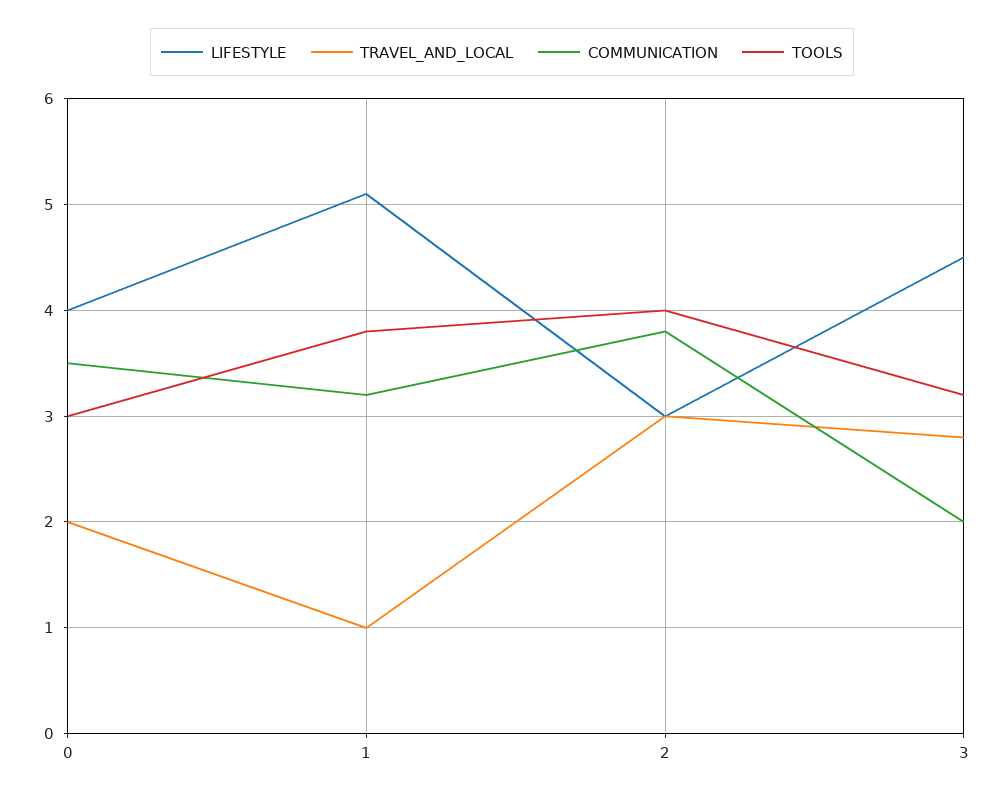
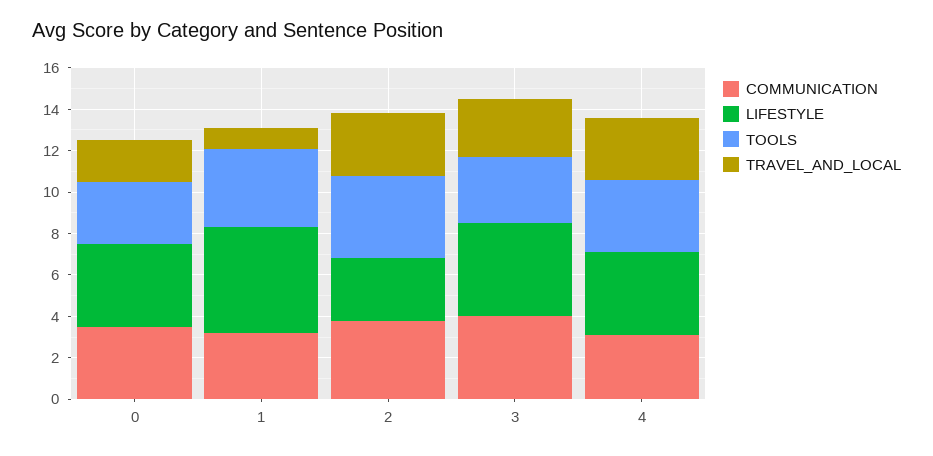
  {
    "LIFESTYLE": {
      "0": 4,
      "1": 5.1,
      "2": 3,
-     "3": 4.5
+     "3": 4.5,
+     "4": 4
    },
    "TRAVEL_AND_LOCAL": {
      "0": 2,
      "1": 1,
      "2": 3,
-     "3": 2.8
+     "3": 2.8,
+     "4": 3
    },
    "COMMUNICATION": {
      "0": 3.5,
      "1": 3.2,
      "2": 3.8,
-     "3": 2
+     "3": 4,
+     "4": 3
    },
    "TOOLS": {
      "0": 3,
      "1": 3.8,
      "2": 4,
-     "3": 3.2
+     "3": 3.2,
+     "4": 3.5
    }
  }

